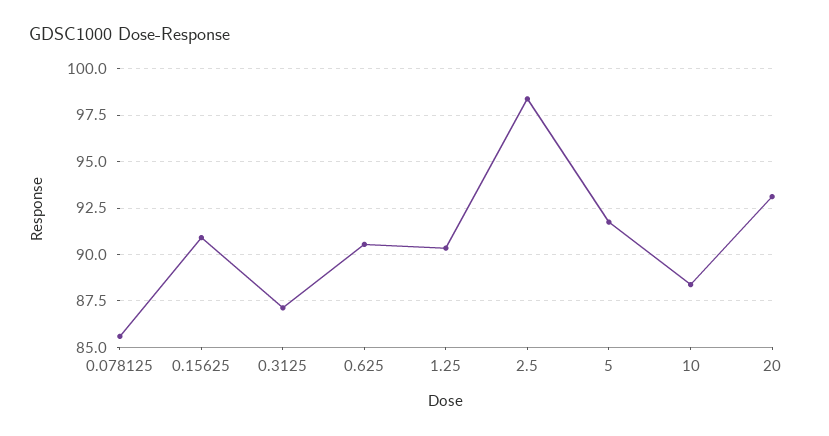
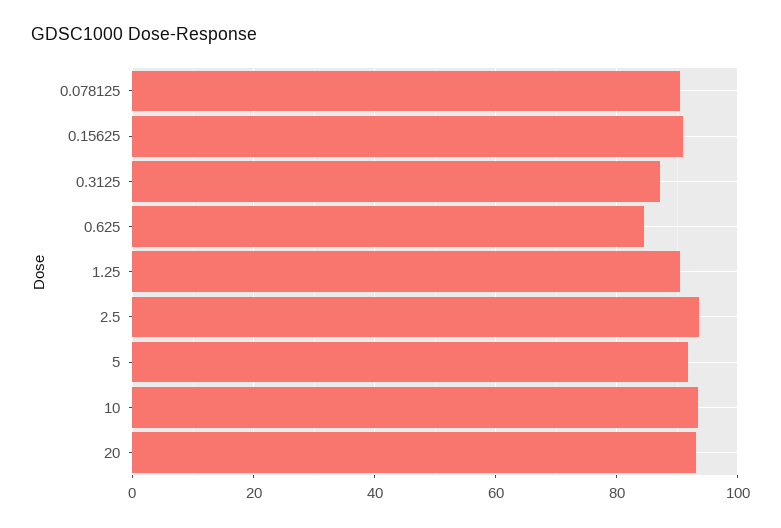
  {
-   "0.078125": 85.5,
+   "0.078125": 90,
    "0.15625": 91,
    "0.3125": 87,
-   "0.625": 90.5,
+   "0.625": 84,
    "1.25": 90.5,
-   "2.5": 98.5,
+   "2.5": 94,
    "5": 91.5,
-   "10": 88.5,
+   "10": 94,
    "20": 93
  }

